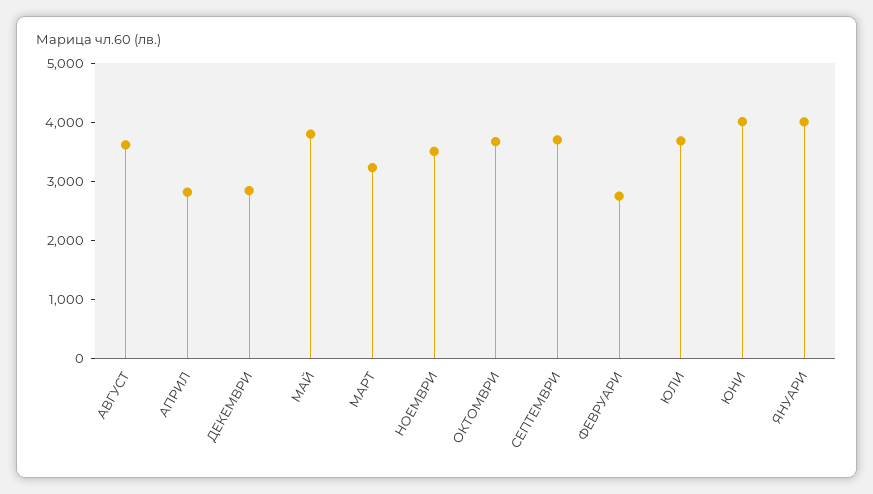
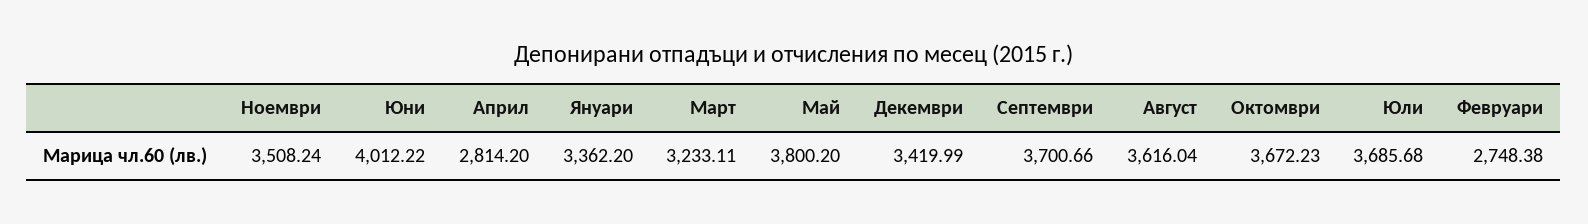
  {
    "АВГУСТ": 3616.04,
    "АПРИЛ": 2814.2,
-   "ДЕКЕМВРИ": 2800,
+   "ДЕКЕМВРИ": 3419.99,
    "МАЙ": 3800.2,
    "МАРТ": 3233.11,
    "НОЕМВРИ": 3508.24,
    "ОКТОМВРИ": 3672.23,
    "СЕПТЕМВРИ": 3700.66,
    "ФЕВРУАРИ": 2748.38,
    "ЮЛИ": 3685.68,
    "ЮНИ": 4012.22,
-   "ЯНУАРИ": 4000
+   "ЯНУАРИ": 3362.2
  }

